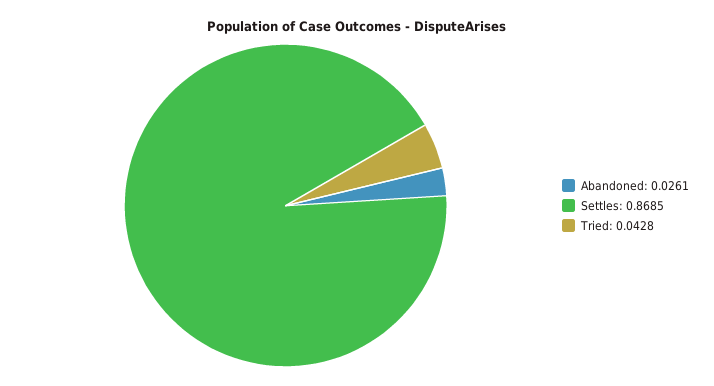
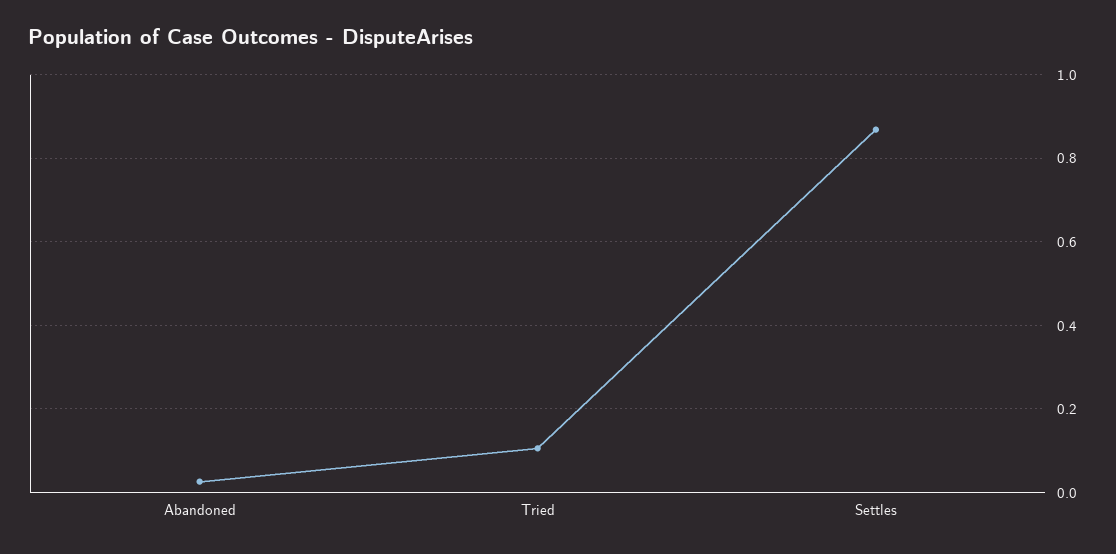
  {
    "Abandoned": 0.0261,
    "Settles": 0.8685,
-   "Tried": 0.0428
+   "Tried": 0.1
  }

